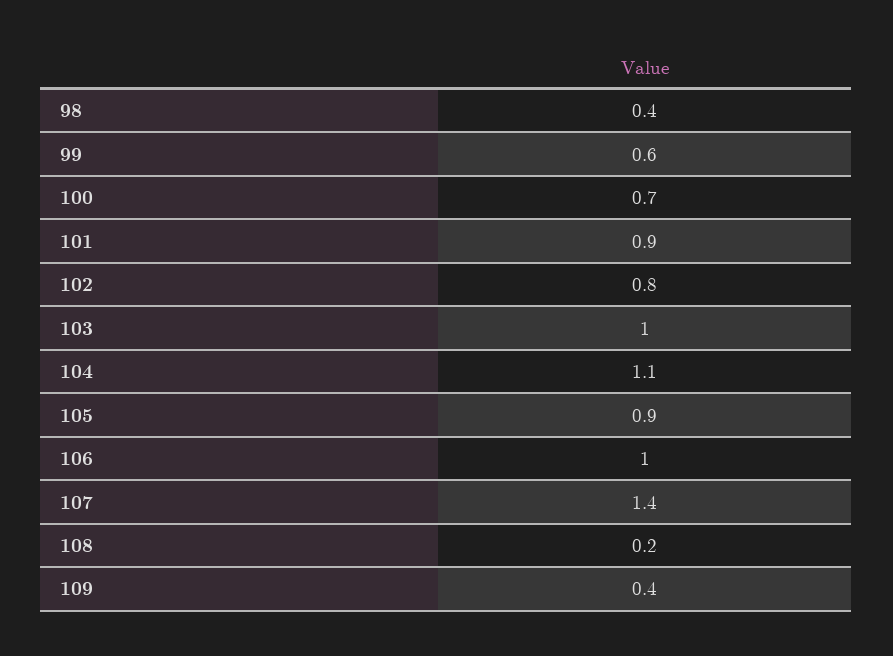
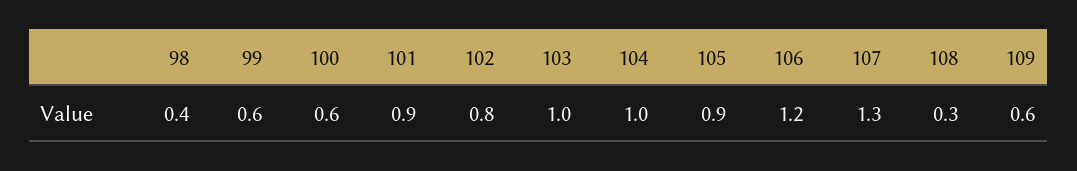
  {
    "98": 0.4,
    "99": 0.6,
-   "100": 0.7,
+   "100": 0.6,
    "101": 0.9,
    "102": 0.8,
    "103": 1,
-   "104": 1.1,
+   "104": 1,
    "105": 0.9,
-   "106": 1,
+   "106": 1.2,
-   "107": 1.4,
+   "107": 1.3,
-   "108": 0.2,
+   "108": 0.3,
-   "109": 0.4
+   "109": 0.6
  }

